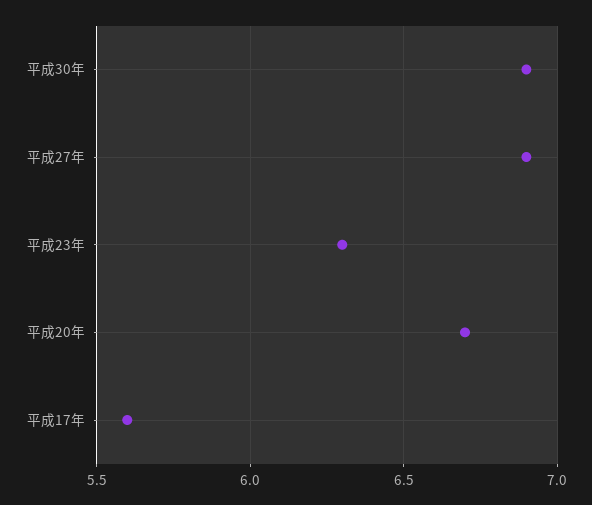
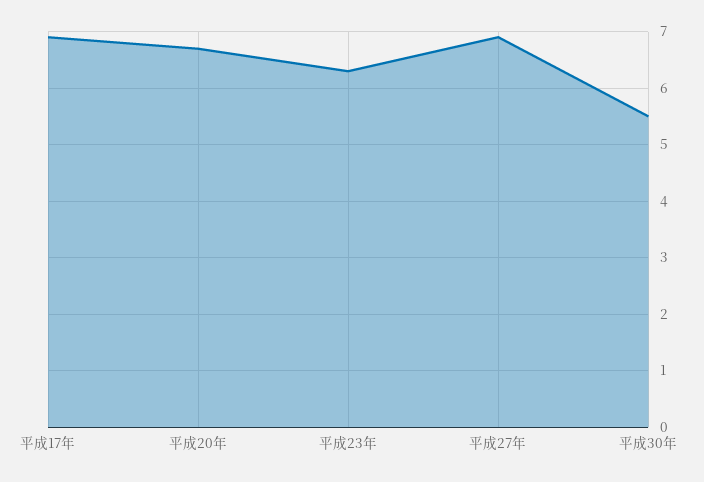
  {
-   "平成30年": 6.9,
+   "平成30年": 5.5,
    "平成27年": 6.9,
    "平成23年": 6.3,
    "平成20年": 6.7,
-   "平成17年": 5.6
+   "平成17年": 7
  }

